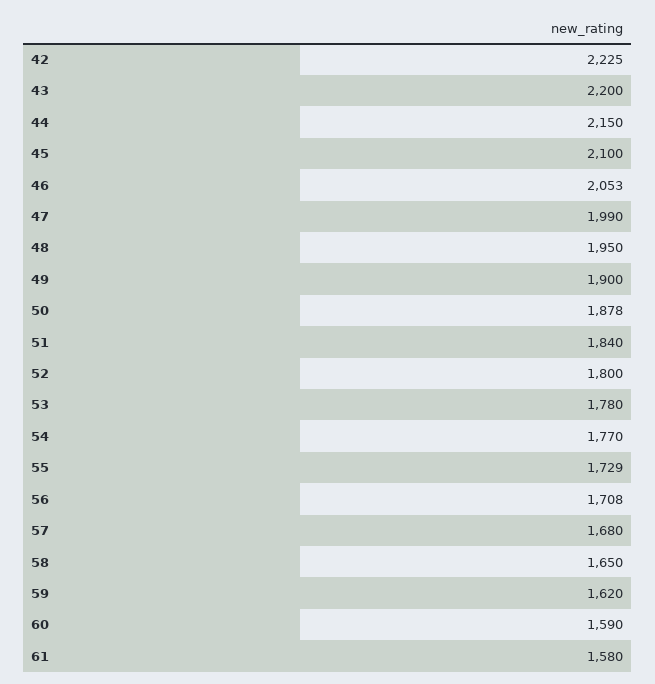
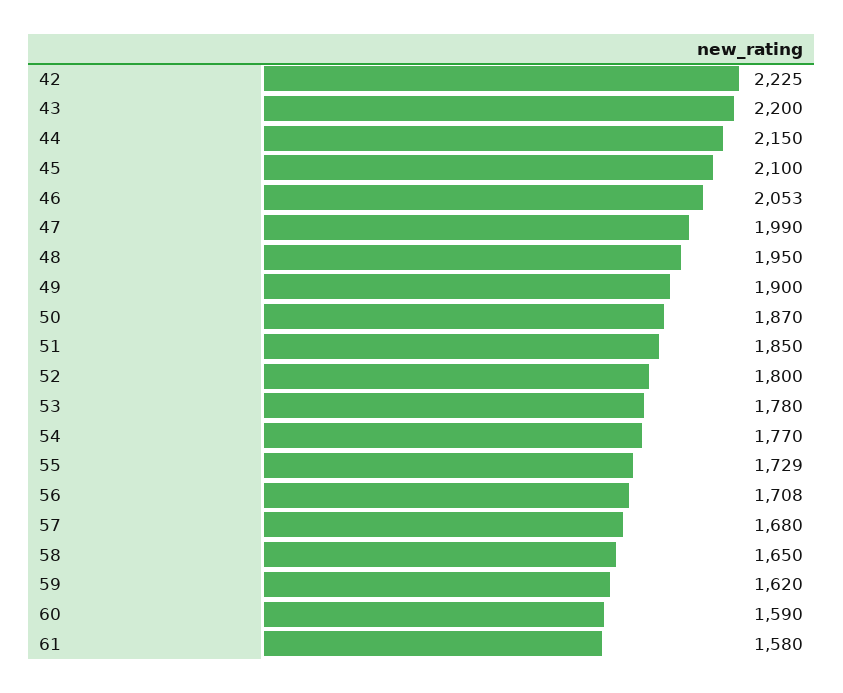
  {
    "42": 2225,
    "43": 2200,
    "44": 2150,
    "45": 2100,
    "46": 2053,
    "47": 1990,
    "48": 1950,
    "49": 1900,
-   "50": 1878,
+   "50": 1870,
-   "51": 1840,
+   "51": 1850,
    "52": 1800,
    "53": 1780,
    "54": 1770,
    "55": 1729,
    "56": 1708,
    "57": 1680,
    "58": 1650,
    "59": 1620,
    "60": 1590,
    "61": 1580
  }

